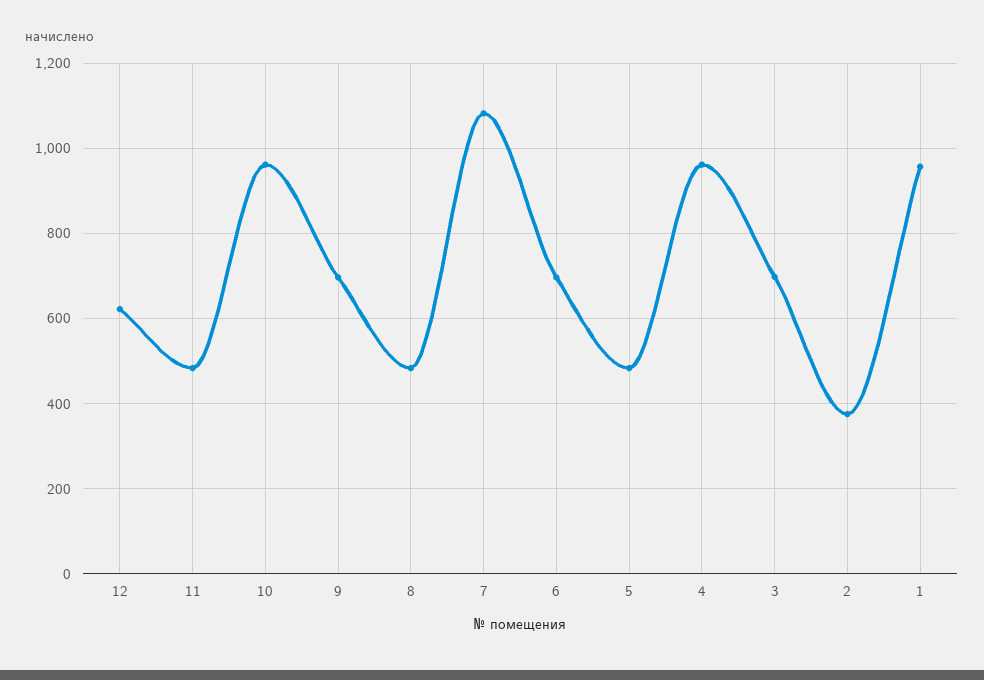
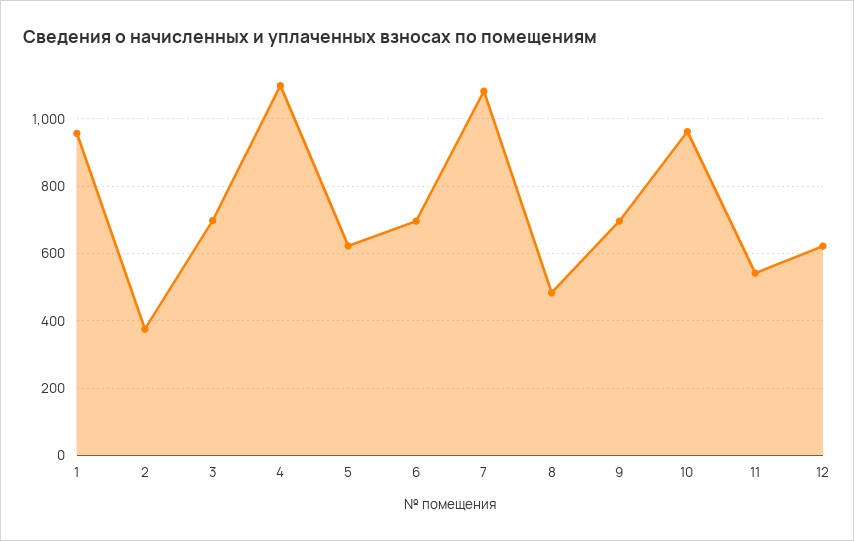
  {
    "12": 620,
-   "11": 480,
+   "11": 540,
    "10": 960,
    "9": 700,
    "8": 480,
    "7": 1080,
    "6": 700,
-   "5": 480,
+   "5": 620,
-   "4": 960,
+   "4": 1100,
    "3": 700,
    "2": 380,
    "1": 960
  }

